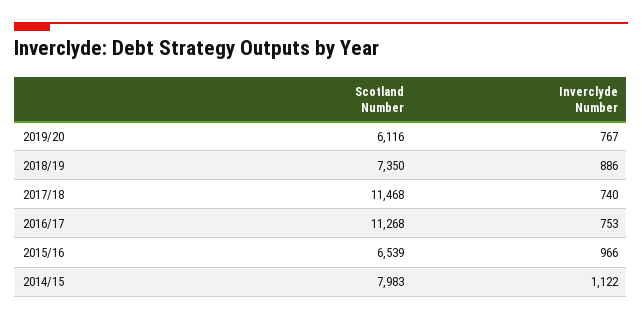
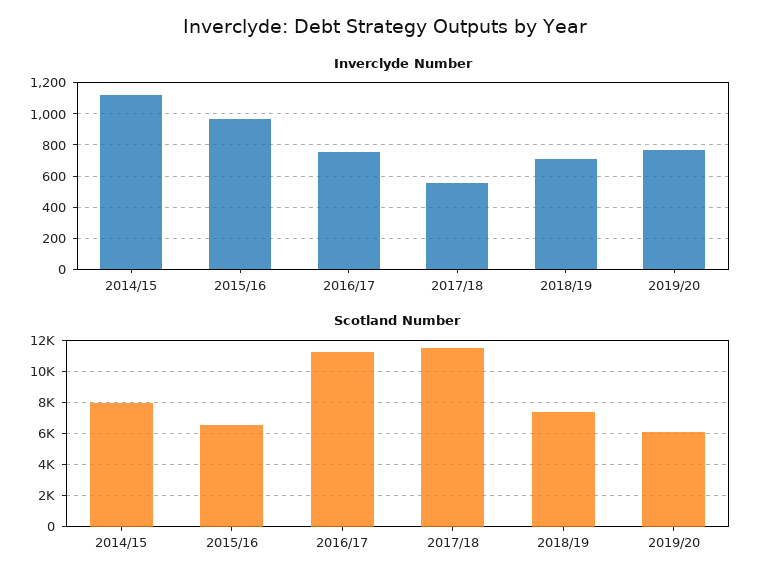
  {
    "Scotland Number": {
      "2019/20": 6116,
      "2018/19": 7350,
      "2017/18": 11468,
      "2016/17": 11268,
      "2015/16": 6539,
      "2014/15": 7983
    },
    "Inverclyde Number": {
      "2019/20": 767,
-     "2018/19": 886,
+     "2018/19": 700,
-     "2017/18": 740,
+     "2017/18": 550,
      "2016/17": 753,
      "2015/16": 966,
      "2014/15": 1122
    }
  }

